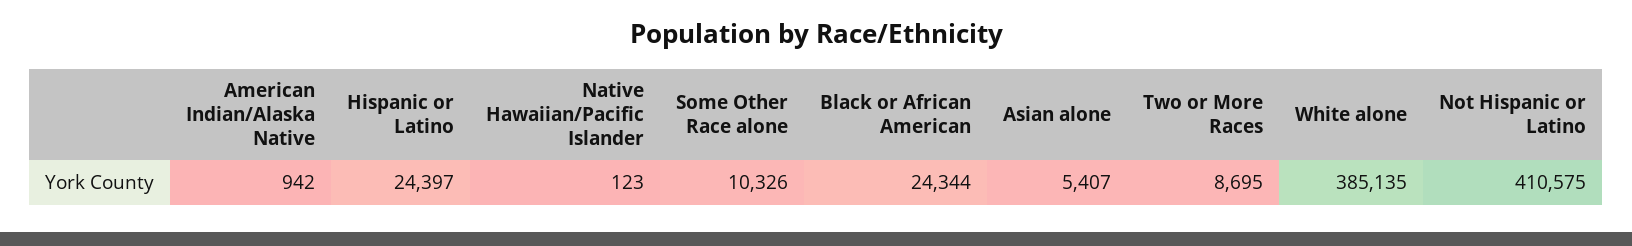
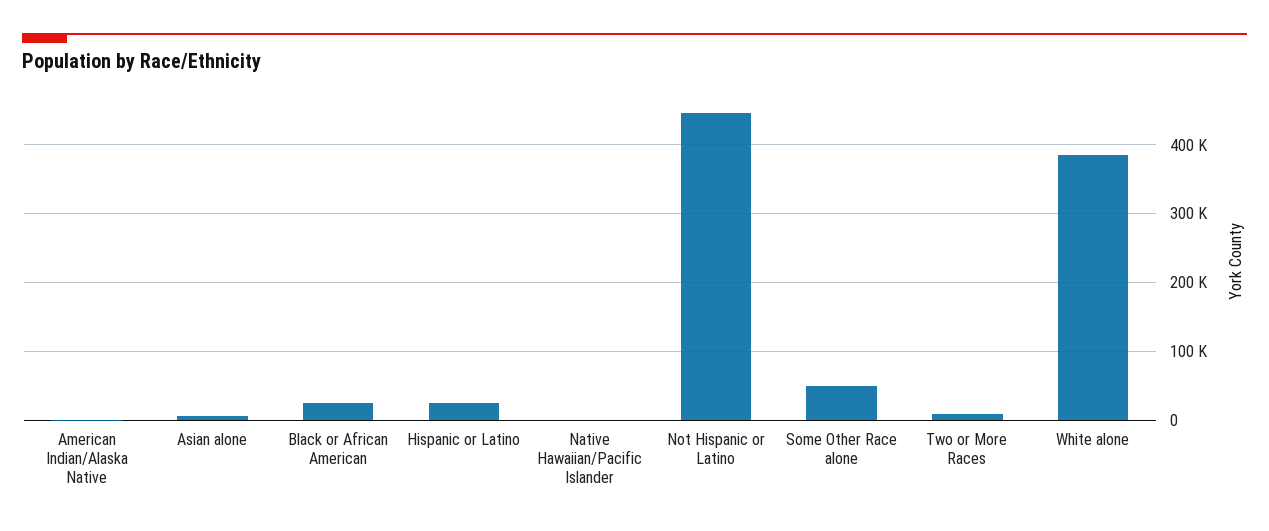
  {
    "American Indian/Alaska Native": 942,
    "Hispanic or Latino": 24397,
    "Native Hawaiian/Pacific Islander": 123,
-   "Some Other Race alone": 10326,
+   "Some Other Race alone": 50000,
    "Black or African American": 24344,
    "Asian alone": 5407,
    "Two or More Races": 8695,
    "White alone": 385135,
-   "Not Hispanic or Latino": 410575
+   "Not Hispanic or Latino": 450000
  }

